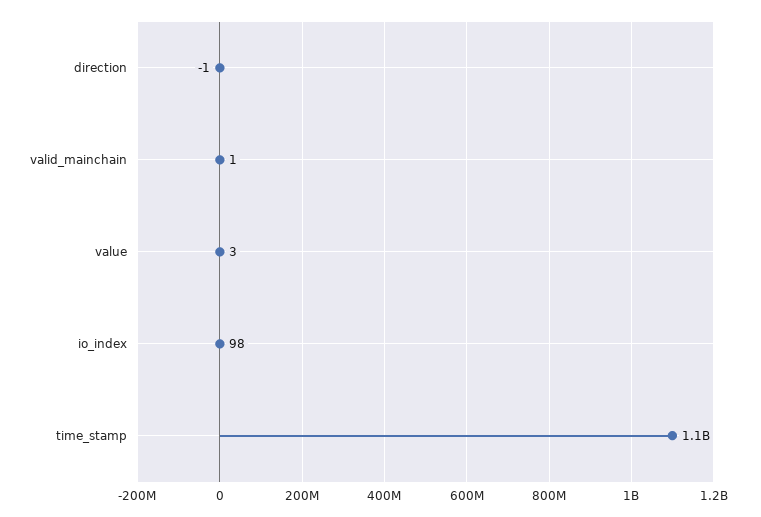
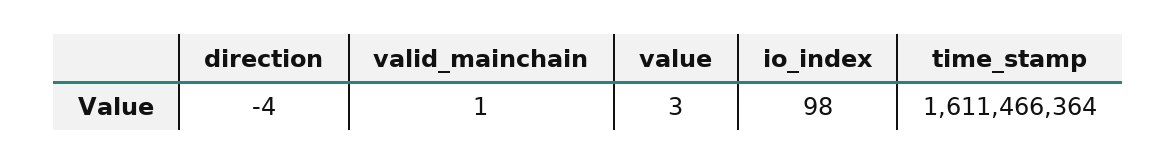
  {
-   "direction": -1,
+   "direction": -4,
    "valid_mainchain": 1,
    "value": 3,
    "io_index": 98,
-   "time_stamp": 1100000000
+   "time_stamp": 1611466364
  }

